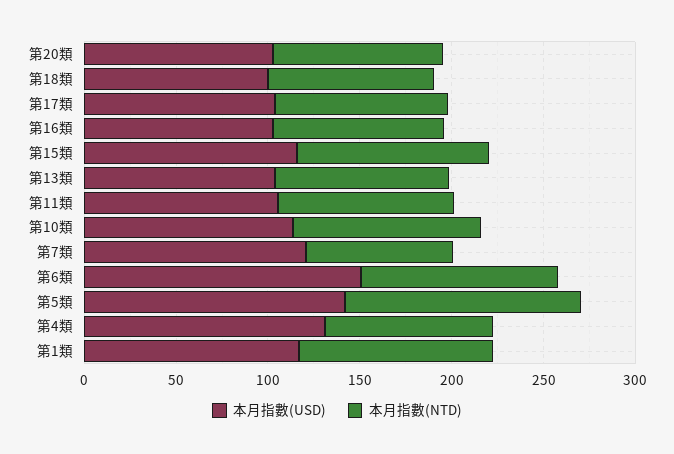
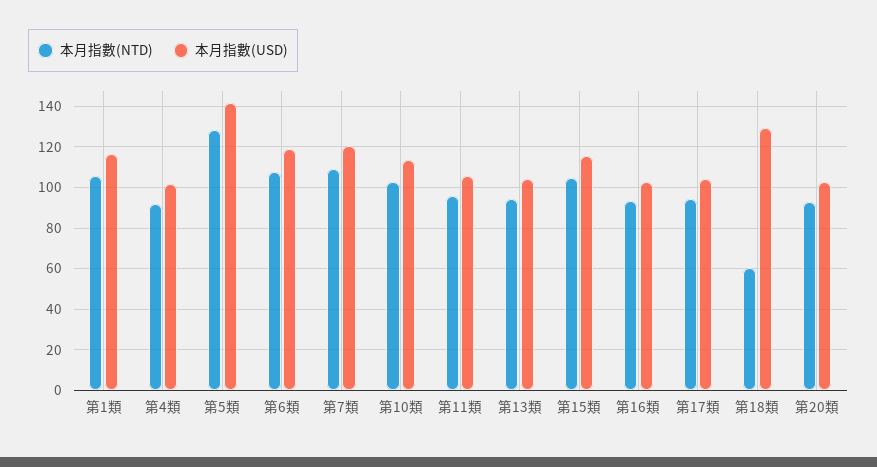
  {
    "本月指數(USD)": {
      "第20類": 100,
-     "第18類": 100,
+     "第18類": 130,
      "第17類": 105,
      "第16類": 105,
      "第15類": 115,
      "第13類": 105,
      "第11類": 105,
      "第10類": 115,
      "第7類": 120,
-     "第6類": 150,
+     "第6類": 120,
      "第5類": 140,
-     "第4類": 130,
+     "第4類": 100,
      "第1類": 115
    },
    "本月指數(NTD)": {
      "第20類": 95,
-     "第18類": 90,
+     "第18類": 60,
      "第17類": 95,
      "第16類": 95,
      "第15類": 105,
      "第13類": 95,
      "第11類": 95,
      "第10類": 105,
-     "第7類": 80,
+     "第7類": 110,
      "第6類": 105,
      "第5類": 130,
      "第4類": 90,
      "第1類": 105
    }
  }

